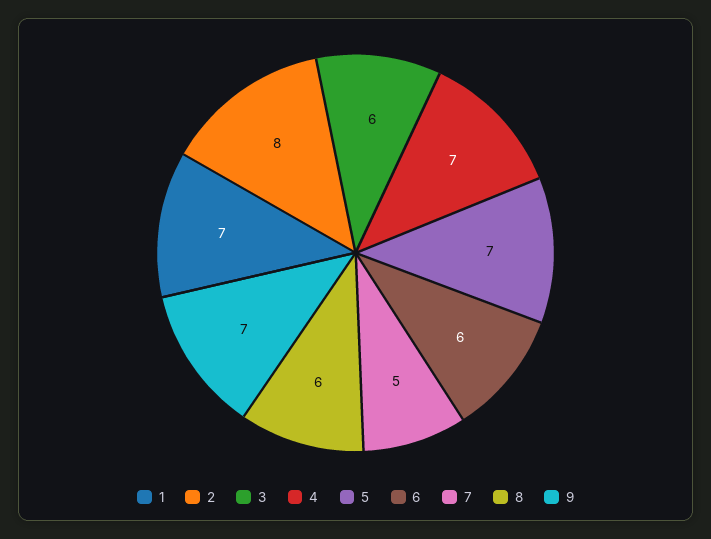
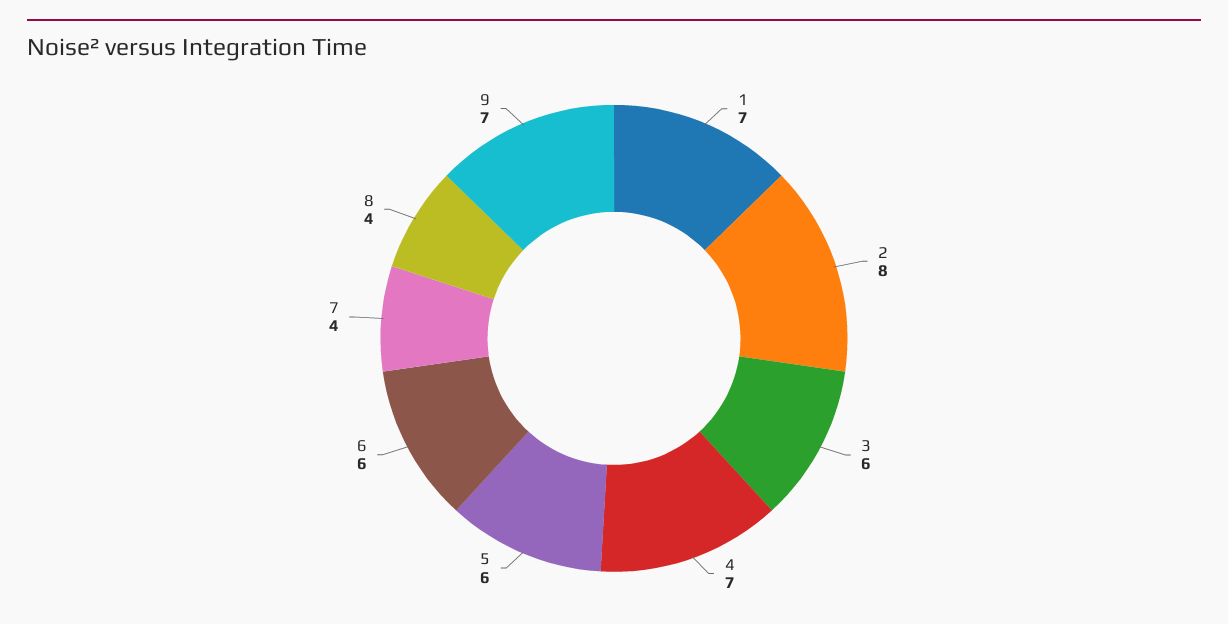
  {
    "1": 7,
    "2": 8,
    "3": 6,
    "4": 7,
-   "5": 7,
+   "5": 6,
    "6": 6,
-   "7": 5,
+   "7": 4,
-   "8": 6,
+   "8": 4,
    "9": 7
  }

